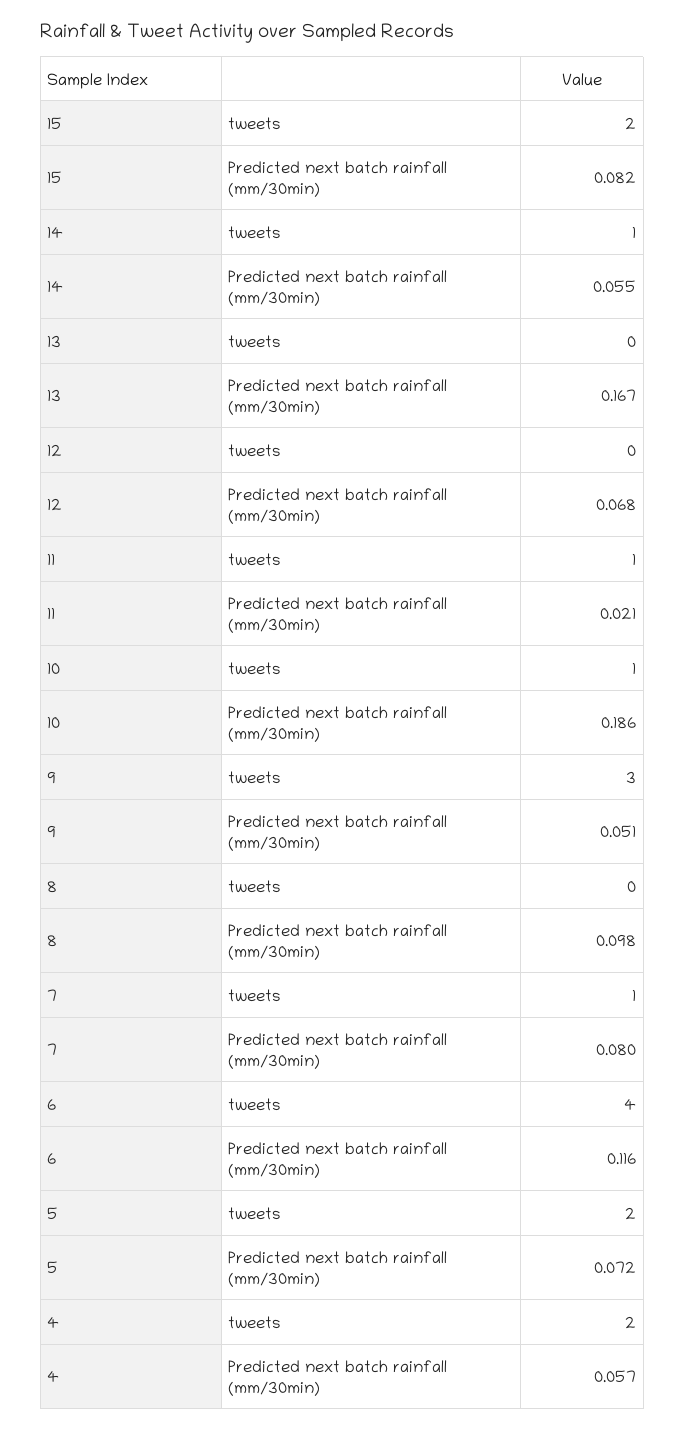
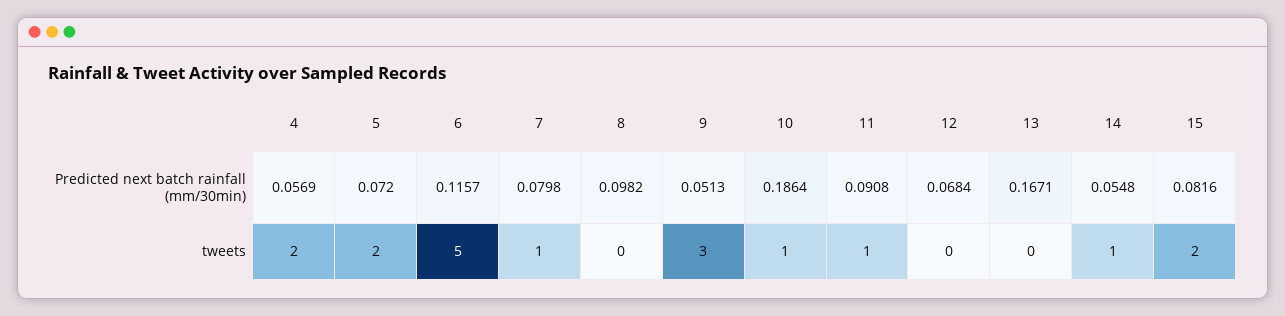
  {
    "15": {
      "tweets": 2,
      "Predicted next batch rainfall (mm/30min)": 0.0816
    },
    "14": {
      "tweets": 1,
      "Predicted next batch rainfall (mm/30min)": 0.0548
    },
    "13": {
      "tweets": 0,
      "Predicted next batch rainfall (mm/30min)": 0.1671
    },
    "12": {
      "tweets": 0,
      "Predicted next batch rainfall (mm/30min)": 0.0684
    },
    "11": {
      "tweets": 1,
-     "Predicted next batch rainfall (mm/30min)": 0.021
+     "Predicted next batch rainfall (mm/30min)": 0.0908
    },
    "10": {
      "tweets": 1,
      "Predicted next batch rainfall (mm/30min)": 0.1864
    },
    "9": {
      "tweets": 3,
      "Predicted next batch rainfall (mm/30min)": 0.0513
    },
    "8": {
      "tweets": 0,
      "Predicted next batch rainfall (mm/30min)": 0.0982
    },
    "7": {
      "tweets": 1,
      "Predicted next batch rainfall (mm/30min)": 0.0798
    },
    "6": {
-     "tweets": 4,
+     "tweets": 5,
      "Predicted next batch rainfall (mm/30min)": 0.1157
    },
    "5": {
      "tweets": 2,
      "Predicted next batch rainfall (mm/30min)": 0.072
    },
    "4": {
      "tweets": 2,
      "Predicted next batch rainfall (mm/30min)": 0.0569
    }
  }

